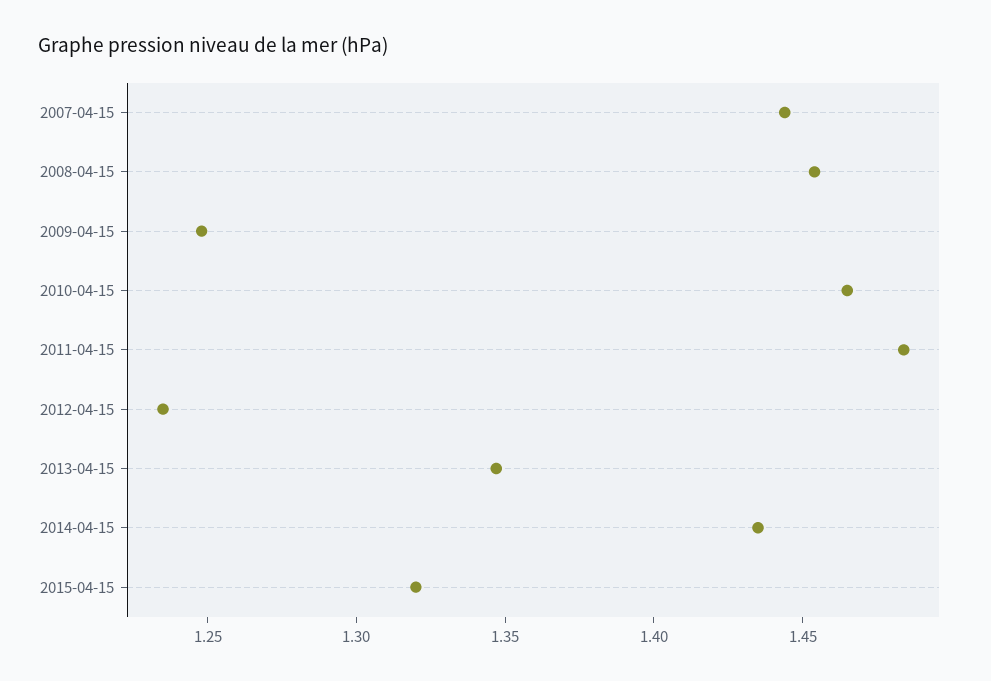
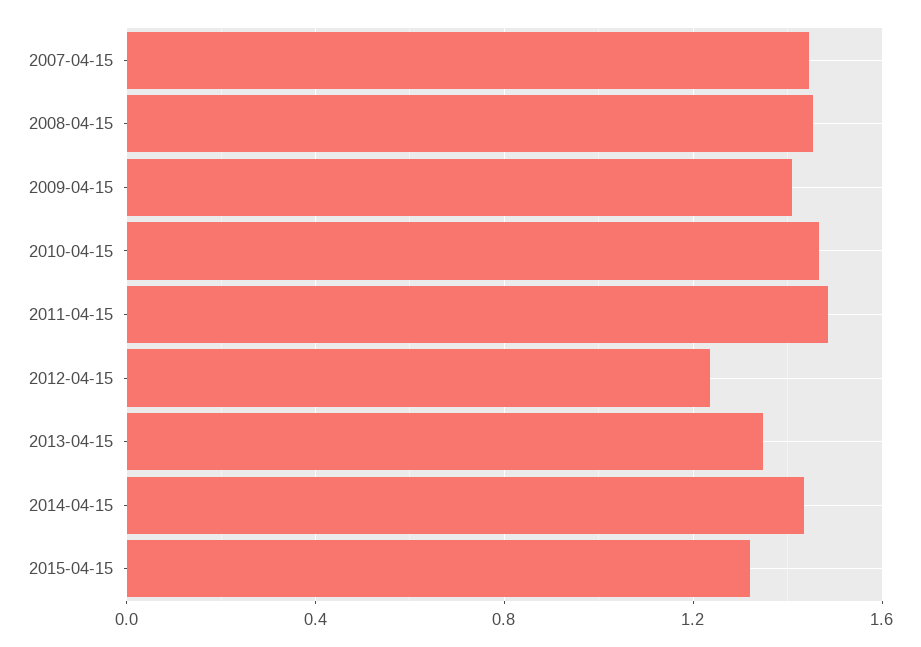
  {
    "2007-04-15": 1.44,
    "2008-04-15": 1.45,
-   "2009-04-15": 1.25,
+   "2009-04-15": 1.4,
    "2010-04-15": 1.47,
    "2011-04-15": 1.48,
    "2012-04-15": 1.24,
    "2013-04-15": 1.35,
    "2014-04-15": 1.44,
    "2015-04-15": 1.32
  }

